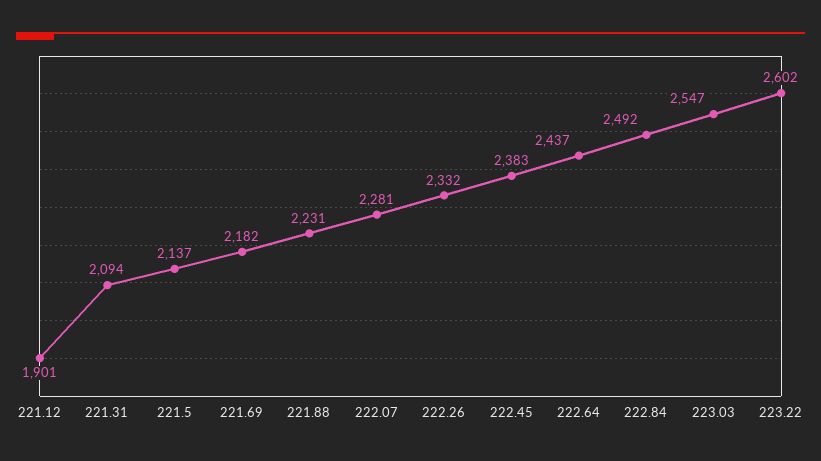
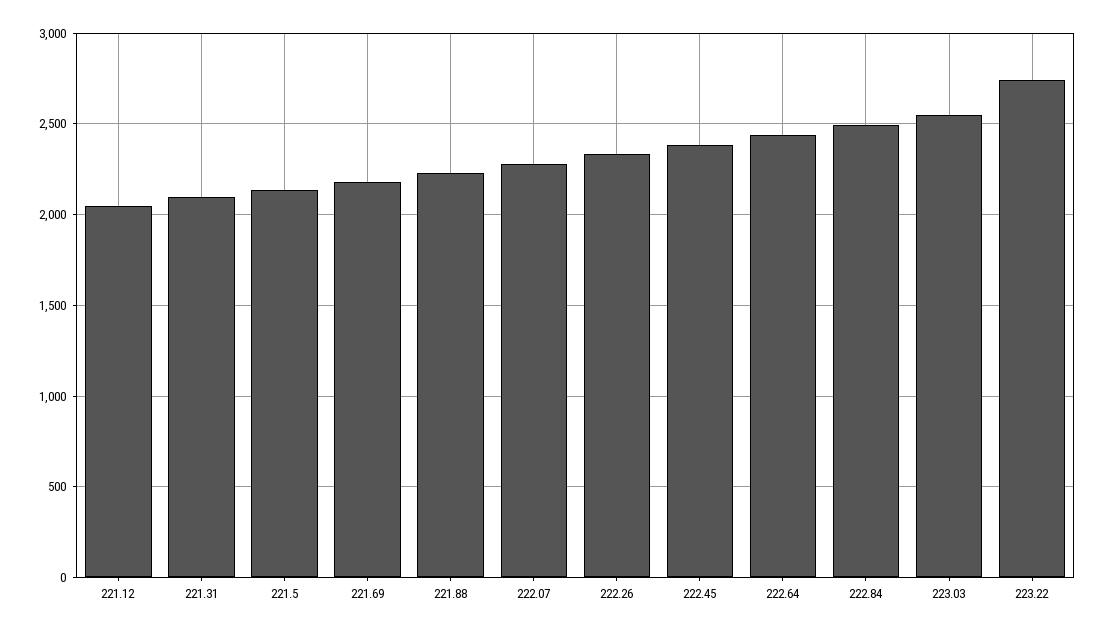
  {
-   "221.12": 1901,
+   "221.12": 2050,
    "221.31": 2094,
    "221.5": 2137,
    "221.69": 2182,
    "221.88": 2231,
    "222.07": 2281,
    "222.26": 2332,
    "222.45": 2383,
    "222.64": 2437,
    "222.84": 2492,
    "223.03": 2547,
-   "223.22": 2602
+   "223.22": 2750
  }

